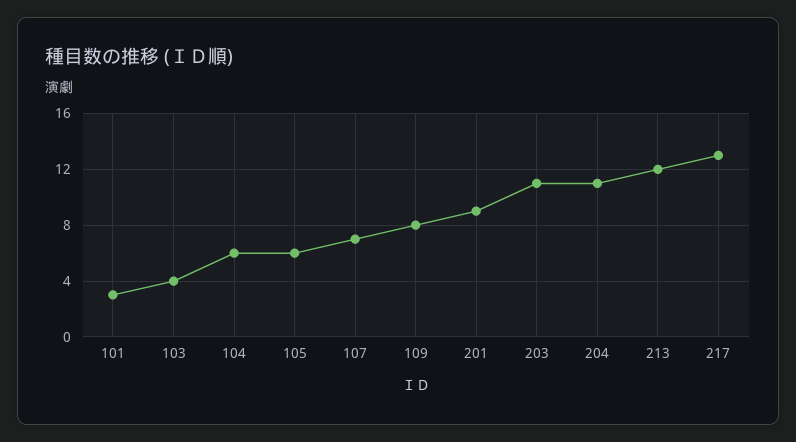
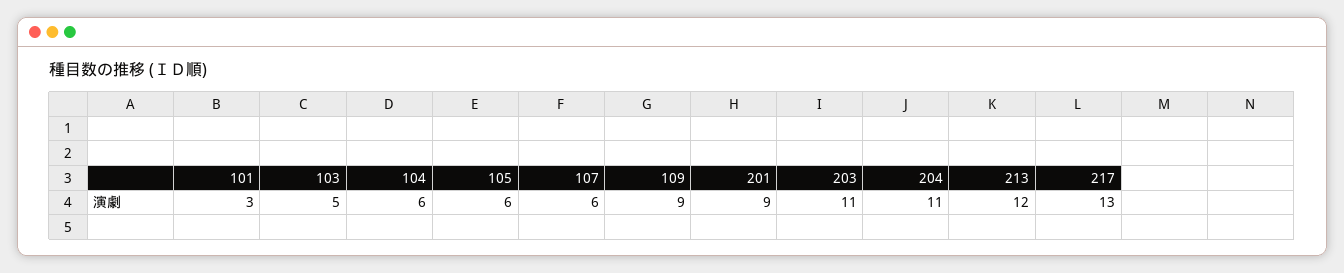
  {
    "101": 3,
-   "103": 4,
+   "103": 5,
    "104": 6,
    "105": 6,
-   "107": 7,
+   "107": 6,
-   "109": 8,
+   "109": 9,
    "201": 9,
    "203": 11,
    "204": 11,
    "213": 12,
    "217": 13
  }

